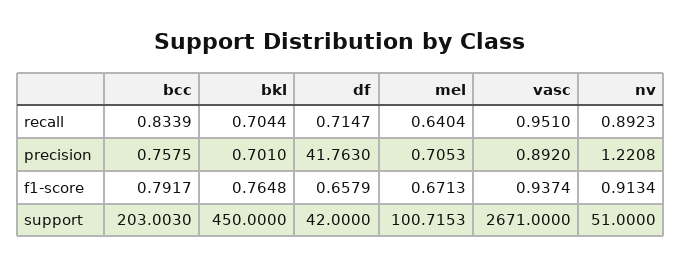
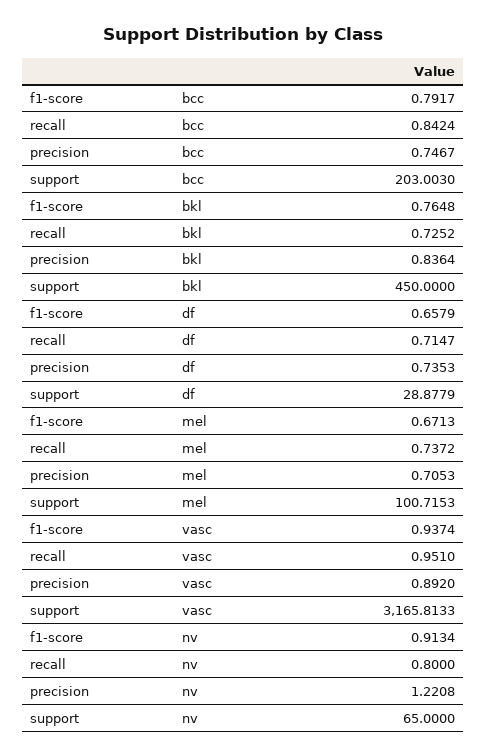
  {
    "bcc": {
-     "recall": 0.8339,
+     "recall": 0.8424,
-     "precision": 0.7575,
+     "precision": 0.7467,
      "f1-score": 0.7917,
      "support": 203.003
    },
    "bkl": {
-     "recall": 0.7044,
+     "recall": 0.7252,
-     "precision": 0.701,
+     "precision": 0.8364,
      "f1-score": 0.7648,
      "support": 450
    },
    "df": {
      "recall": 0.7147,
-     "precision": 41.763,
+     "precision": 0.7353,
      "f1-score": 0.6579,
-     "support": 42
+     "support": 28.8779
    },
    "mel": {
-     "recall": 0.6404,
+     "recall": 0.7372,
      "precision": 0.7053,
      "f1-score": 0.6713,
      "support": 100.7153
    },
    "vasc": {
      "recall": 0.951,
      "precision": 0.892,
      "f1-score": 0.9374,
-     "support": 2671
+     "support": 3165.8133
    },
    "nv": {
-     "recall": 0.8923,
+     "recall": 0.8,
      "precision": 1.2208,
      "f1-score": 0.9134,
-     "support": 51
+     "support": 65
    }
  }

